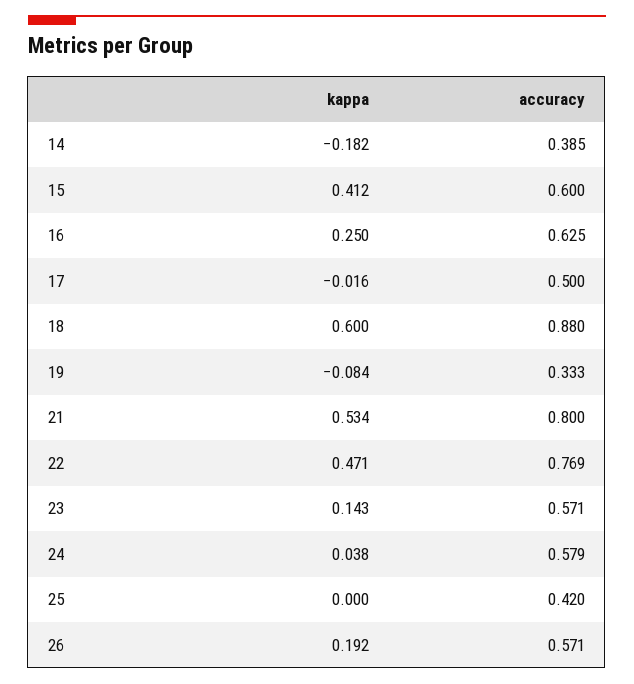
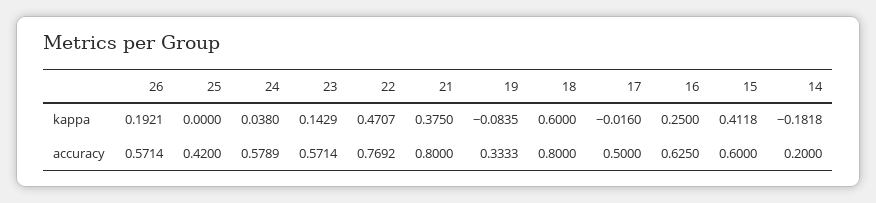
  {
    "kappa": {
      "14": -0.1818,
      "15": 0.4118,
      "16": 0.25,
      "17": -0.016,
      "18": 0.6,
      "19": -0.0835,
-     "21": 0.534,
+     "21": 0.375,
      "22": 0.4707,
      "23": 0.1429,
      "24": 0.038,
      "25": 0,
      "26": 0.1921
    },
    "accuracy": {
-     "14": 0.385,
+     "14": 0.2,
      "15": 0.6,
      "16": 0.625,
      "17": 0.5,
-     "18": 0.88,
+     "18": 0.8,
      "19": 0.3333,
      "21": 0.8,
      "22": 0.7692,
      "23": 0.5714,
      "24": 0.5789,
      "25": 0.42,
      "26": 0.5714
    }
  }

